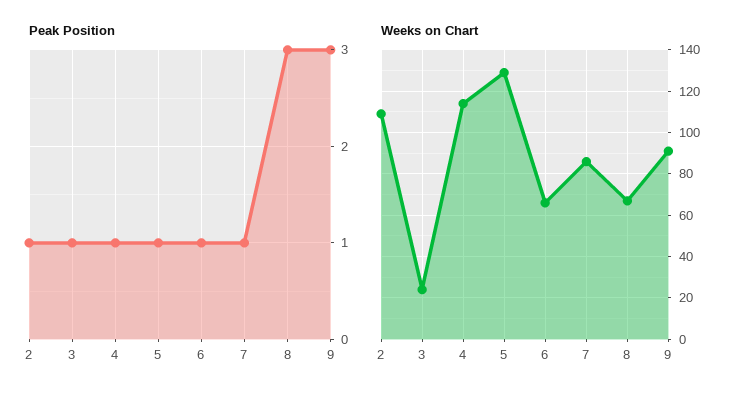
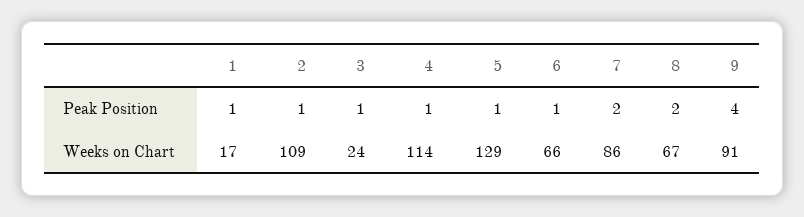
  {
    "Peak Position": {
      "2": 1,
      "3": 1,
      "4": 1,
      "5": 1,
      "6": 1,
-     "7": 1,
+     "7": 2,
-     "8": 3,
+     "8": 2,
-     "9": 3
+     "9": 4,
+     "1": 1
    },
    "Weeks on Chart": {
      "2": 109,
      "3": 24,
      "4": 114,
      "5": 129,
      "6": 66,
      "7": 86,
      "8": 67,
-     "9": 91
+     "9": 91,
+     "1": 17
    }
  }

